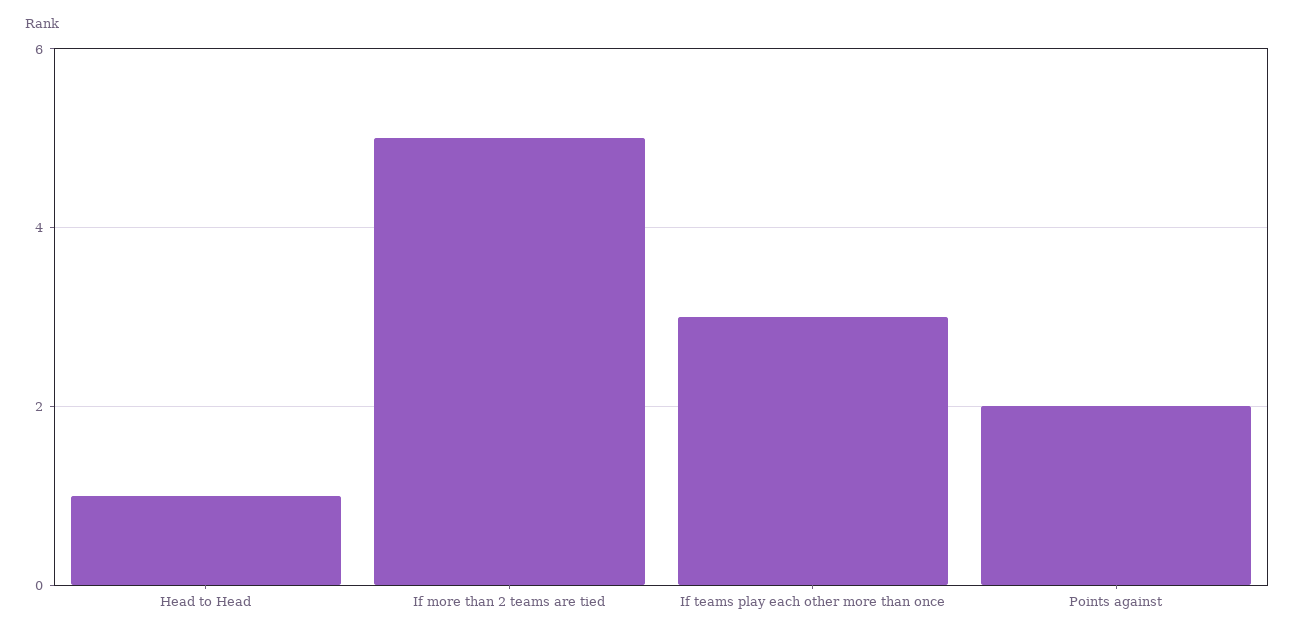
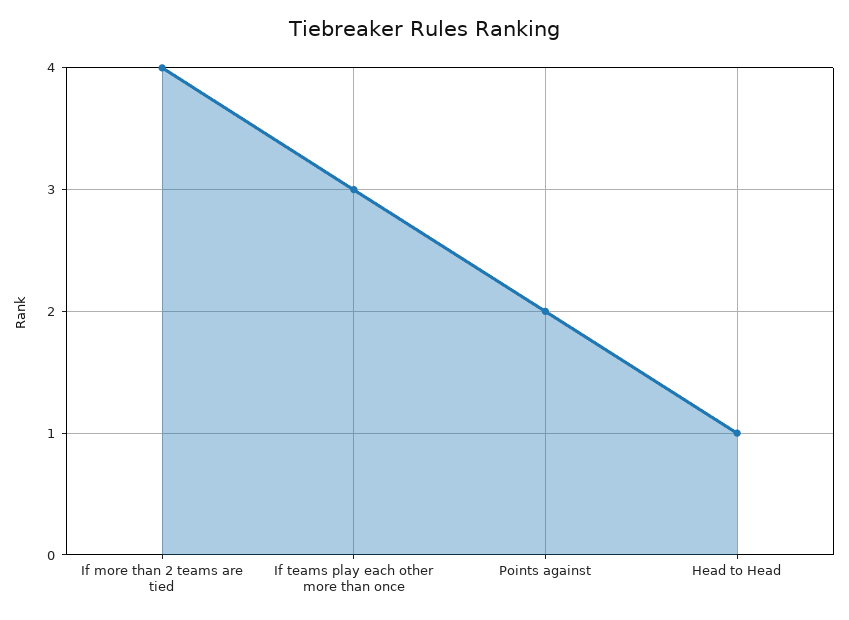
  {
    "Head to Head": 1,
-   "If more than 2 teams are tied": 5,
+   "If more than 2 teams are tied": 4,
    "If teams play each other more than once": 3,
    "Points against": 2
  }

